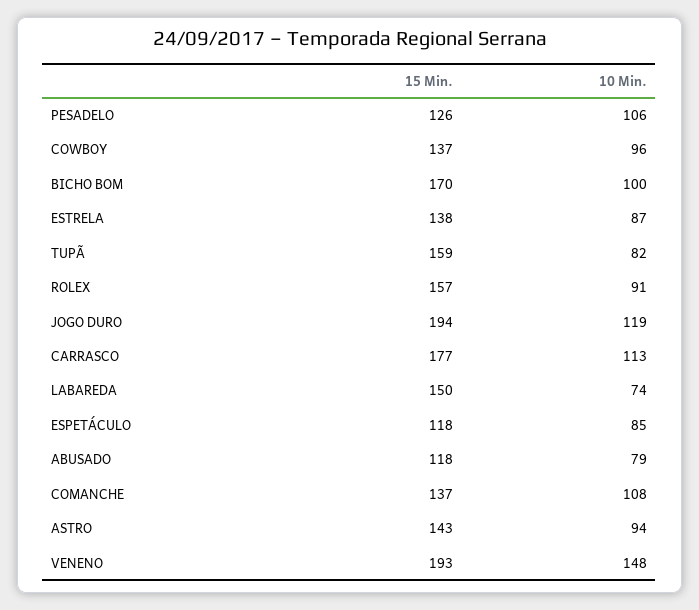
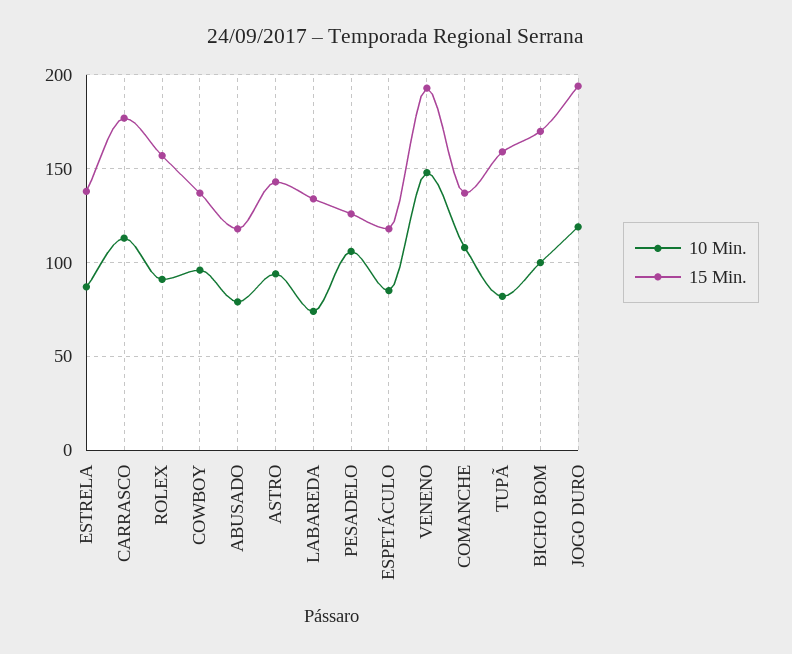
  {
    "15 Min.": {
      "PESADELO": 126,
      "COWBOY": 137,
      "BICHO BOM": 170,
      "ESTRELA": 138,
      "TUPÃ": 159,
      "ROLEX": 157,
      "JOGO DURO": 194,
      "CARRASCO": 177,
-     "LABAREDA": 150,
+     "LABAREDA": 135,
      "ESPETÁCULO": 118,
      "ABUSADO": 118,
      "COMANCHE": 137,
      "ASTRO": 143,
      "VENENO": 193
    },
    "10 Min.": {
      "PESADELO": 106,
      "COWBOY": 96,
      "BICHO BOM": 100,
      "ESTRELA": 87,
      "TUPÃ": 82,
      "ROLEX": 91,
      "JOGO DURO": 119,
      "CARRASCO": 113,
      "LABAREDA": 74,
      "ESPETÁCULO": 85,
      "ABUSADO": 79,
      "COMANCHE": 108,
      "ASTRO": 94,
      "VENENO": 148
    }
  }

